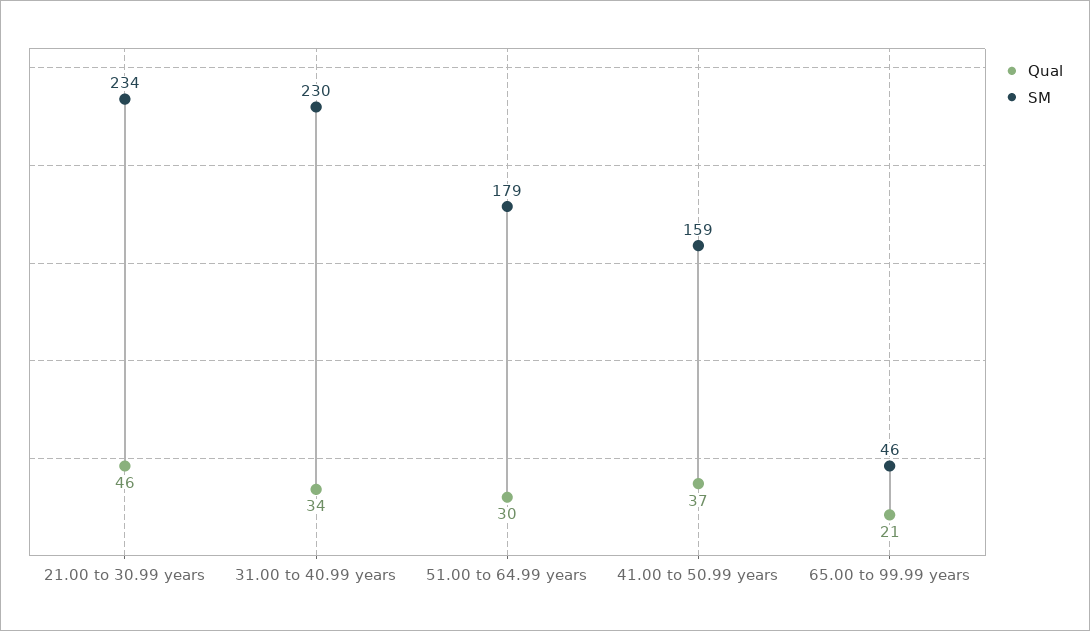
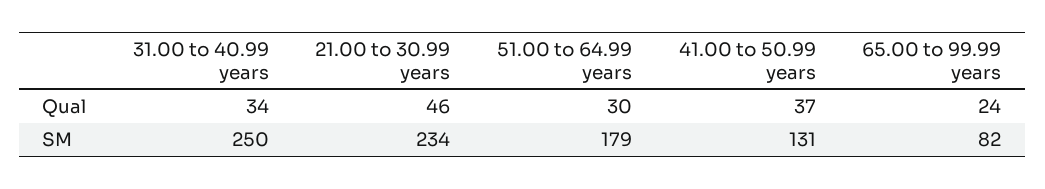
  {
    "Qual": {
      "21.00 to 30.99 years": 46,
      "31.00 to 40.99 years": 34,
      "51.00 to 64.99 years": 30,
      "41.00 to 50.99 years": 37,
-     "65.00 to 99.99 years": 21
+     "65.00 to 99.99 years": 24
    },
    "SM": {
      "21.00 to 30.99 years": 234,
-     "31.00 to 40.99 years": 230,
+     "31.00 to 40.99 years": 250,
      "51.00 to 64.99 years": 179,
-     "41.00 to 50.99 years": 159,
+     "41.00 to 50.99 years": 131,
-     "65.00 to 99.99 years": 46
+     "65.00 to 99.99 years": 82
    }
  }

